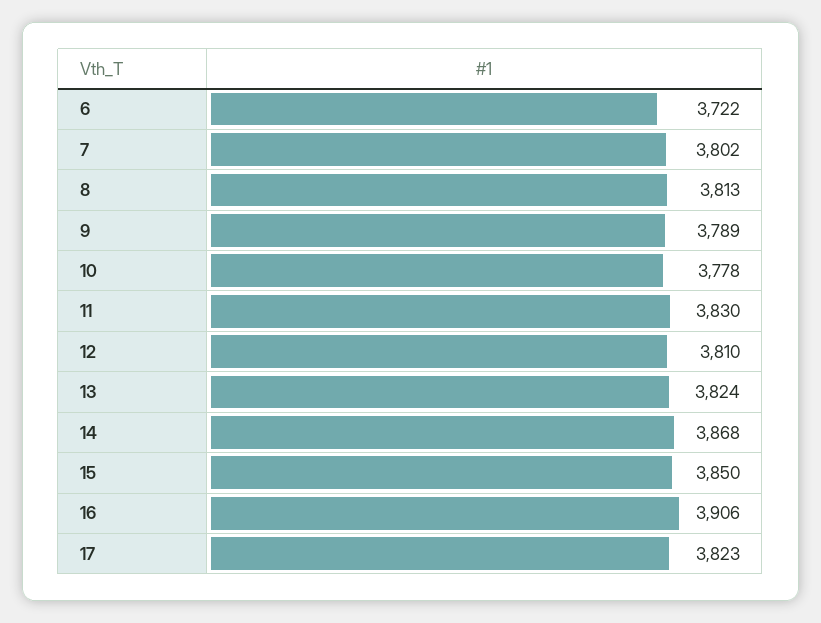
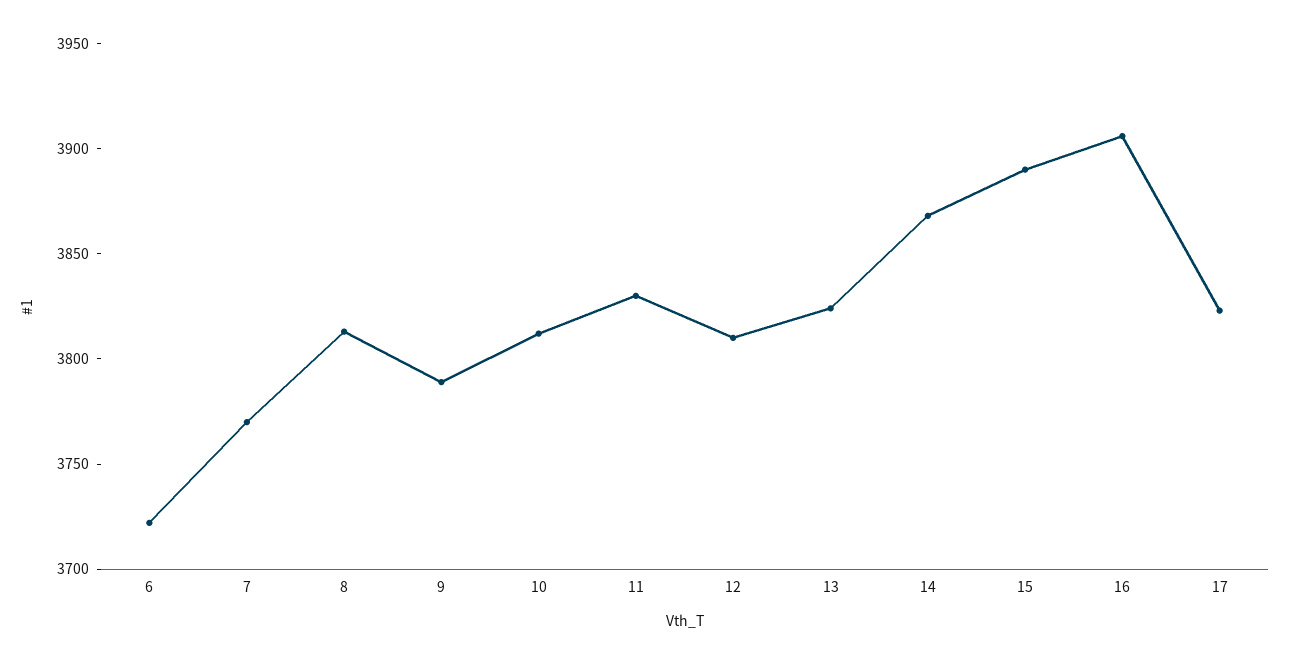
  {
    "6": 3722,
-   "7": 3802,
+   "7": 3770,
    "8": 3813,
    "9": 3789,
-   "10": 3778,
+   "10": 3810,
    "11": 3830,
    "12": 3810,
    "13": 3824,
    "14": 3868,
-   "15": 3850,
+   "15": 3890,
    "16": 3906,
    "17": 3823
  }

